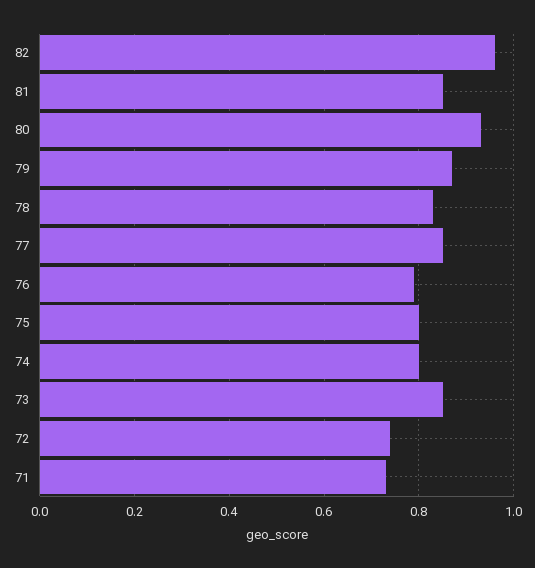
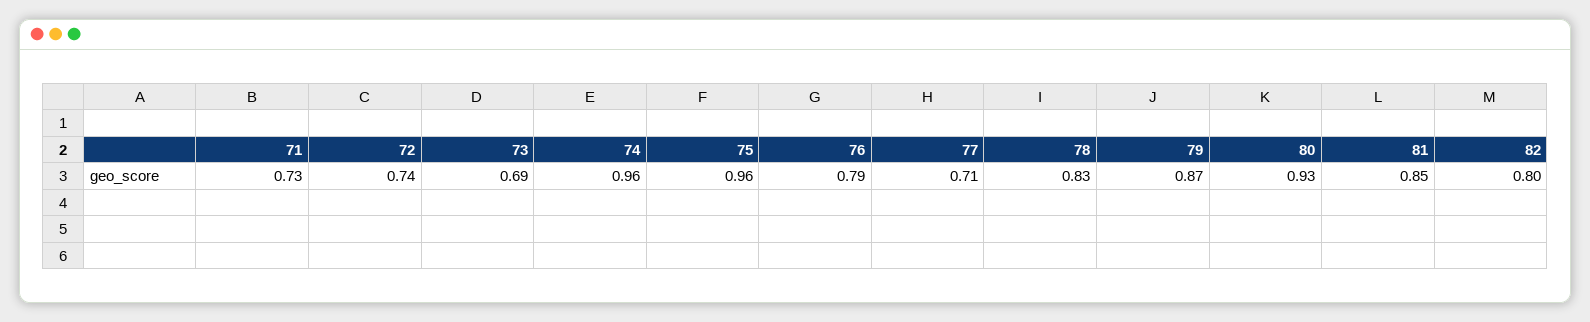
  {
-   "82": 0.95,
+   "82": 0.8,
    "81": 0.85,
    "80": 0.93,
    "79": 0.87,
    "78": 0.83,
-   "77": 0.85,
+   "77": 0.71,
    "76": 0.79,
-   "75": 0.8,
+   "75": 0.96,
-   "74": 0.8,
+   "74": 0.96,
-   "73": 0.85,
+   "73": 0.69,
    "72": 0.74,
    "71": 0.73
  }

